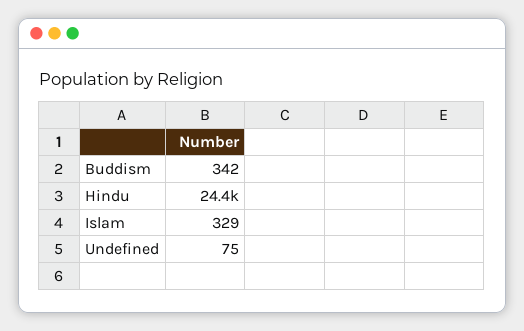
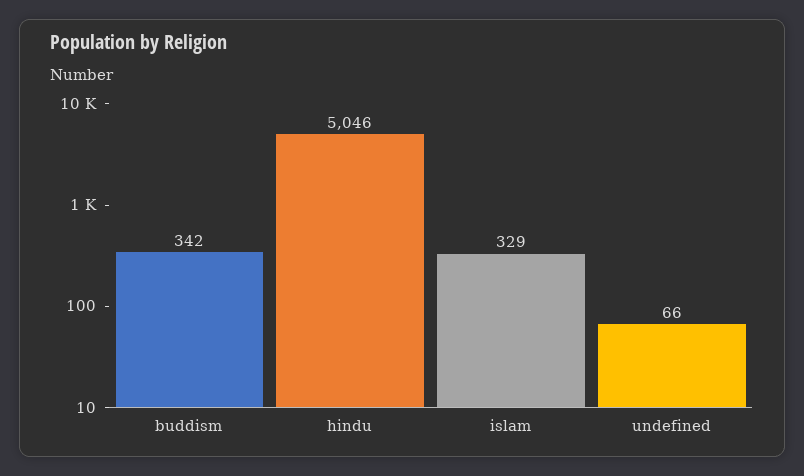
  {
    "Buddism": 342,
-   "Hindu": 24400,
+   "Hindu": 5046,
    "Islam": 329,
-   "Undefined": 75
+   "Undefined": 66
  }

